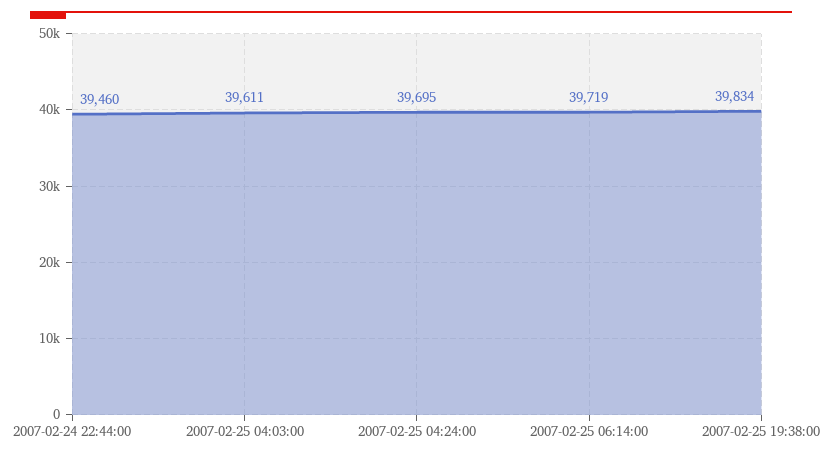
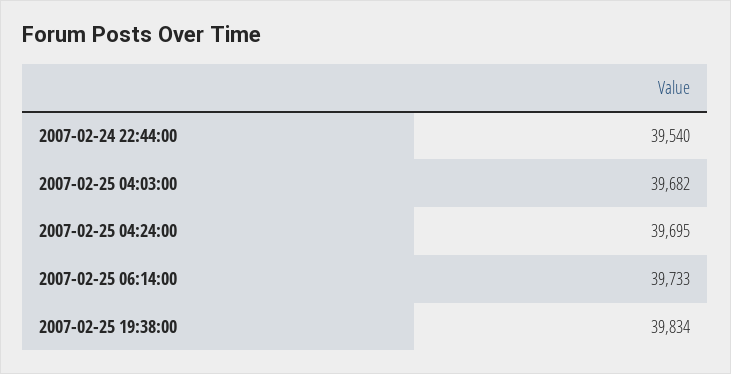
  {
-   "2007-02-24 22:44:00": 39460,
+   "2007-02-24 22:44:00": 39540,
-   "2007-02-25 04:03:00": 39611,
+   "2007-02-25 04:03:00": 39682,
    "2007-02-25 04:24:00": 39695,
-   "2007-02-25 06:14:00": 39719,
+   "2007-02-25 06:14:00": 39733,
    "2007-02-25 19:38:00": 39834
  }

